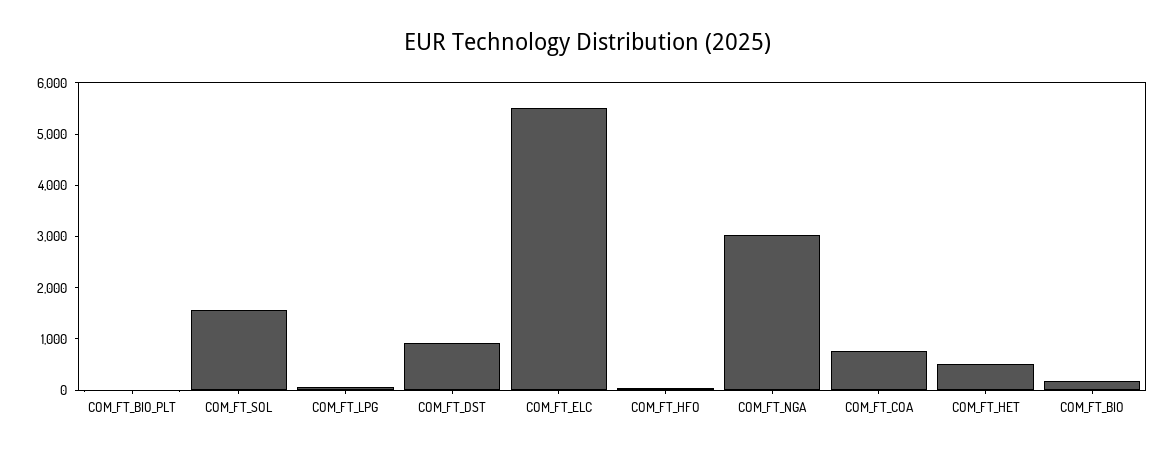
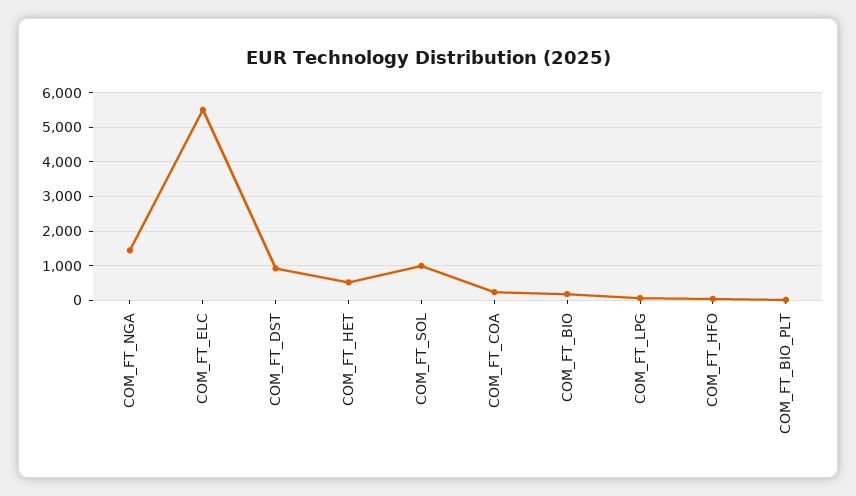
  {
    "COM_FT_BIO_PLT": 0,
-   "COM_FT_SOL": 1600,
+   "COM_FT_SOL": 1000,
    "COM_FT_LPG": 0,
    "COM_FT_DST": 1000,
    "COM_FT_ELC": 5600,
    "COM_FT_HFO": 0,
-   "COM_FT_NGA": 3000,
+   "COM_FT_NGA": 1400,
-   "COM_FT_COA": 800,
+   "COM_FT_COA": 200,
    "COM_FT_HET": 600,
    "COM_FT_BIO": 200
  }

